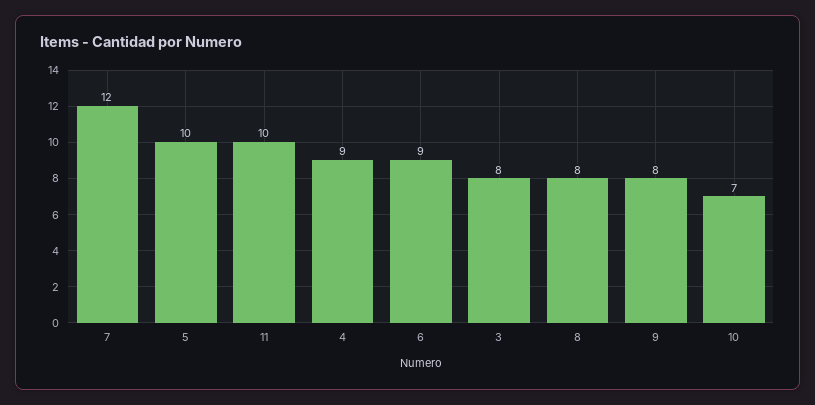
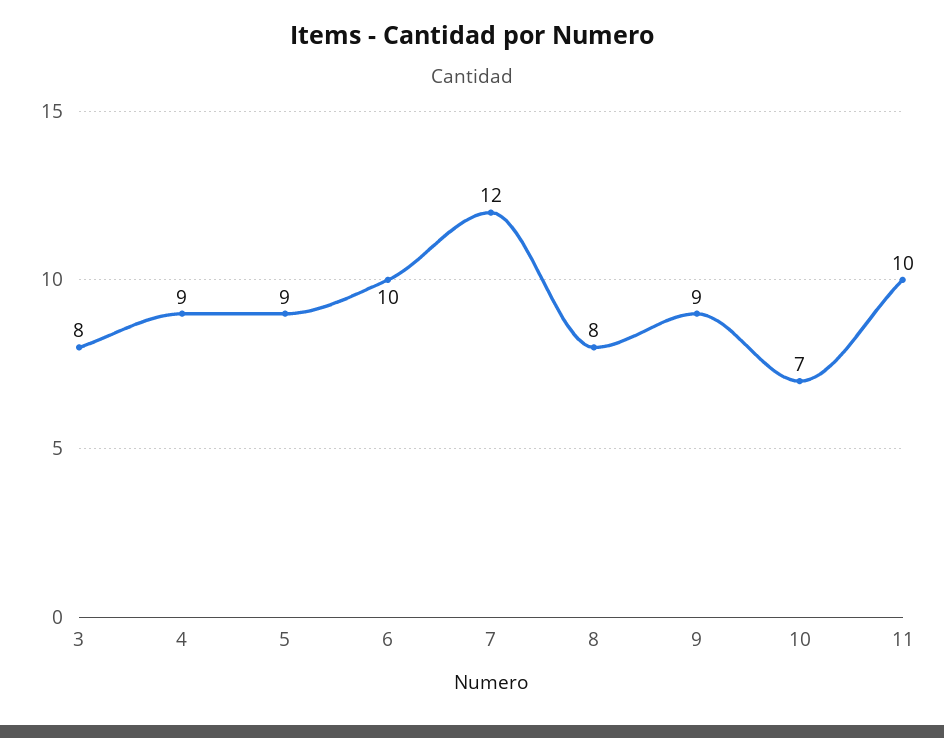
  {
    "7": 12,
-   "5": 10,
+   "5": 9,
    "11": 10,
    "4": 9,
-   "6": 9,
+   "6": 10,
    "3": 8,
    "8": 8,
-   "9": 8,
+   "9": 9,
    "10": 7
  }

